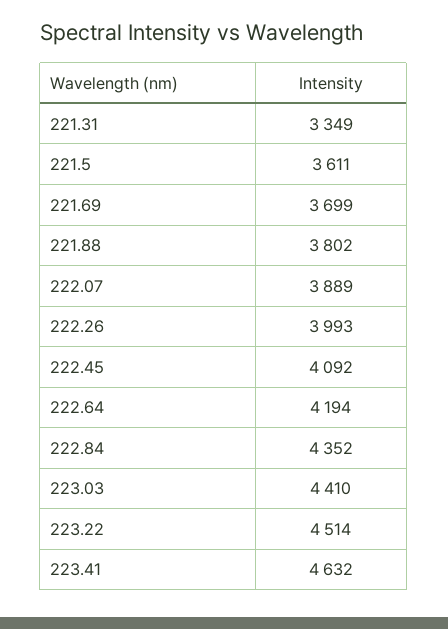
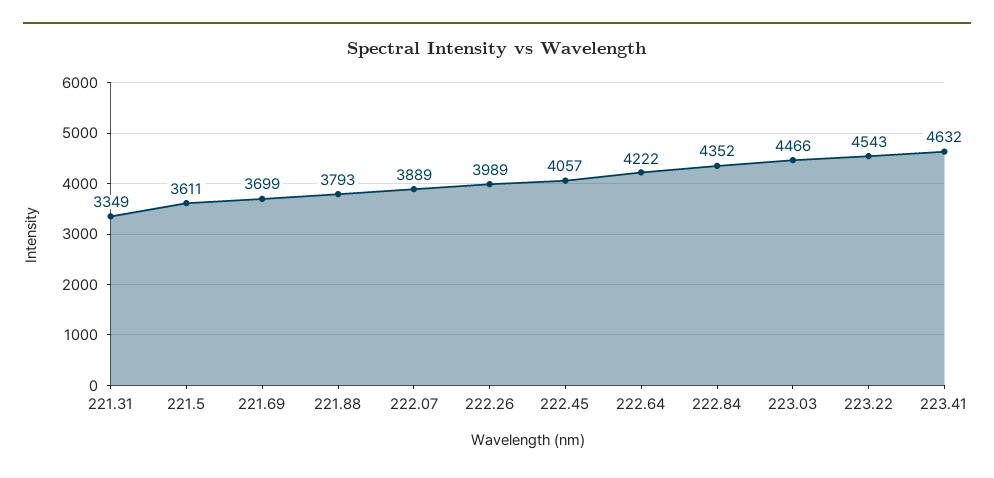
  {
    "221.31": 3349,
    "221.5": 3611,
    "221.69": 3699,
-   "221.88": 3802,
+   "221.88": 3793,
    "222.07": 3889,
-   "222.26": 3993,
+   "222.26": 3989,
-   "222.45": 4092,
+   "222.45": 4057,
-   "222.64": 4194,
+   "222.64": 4222,
    "222.84": 4352,
-   "223.03": 4410,
+   "223.03": 4466,
-   "223.22": 4514,
+   "223.22": 4543,
    "223.41": 4632
  }

